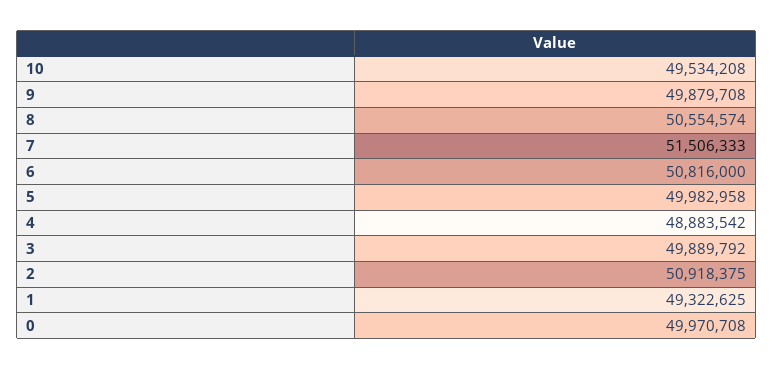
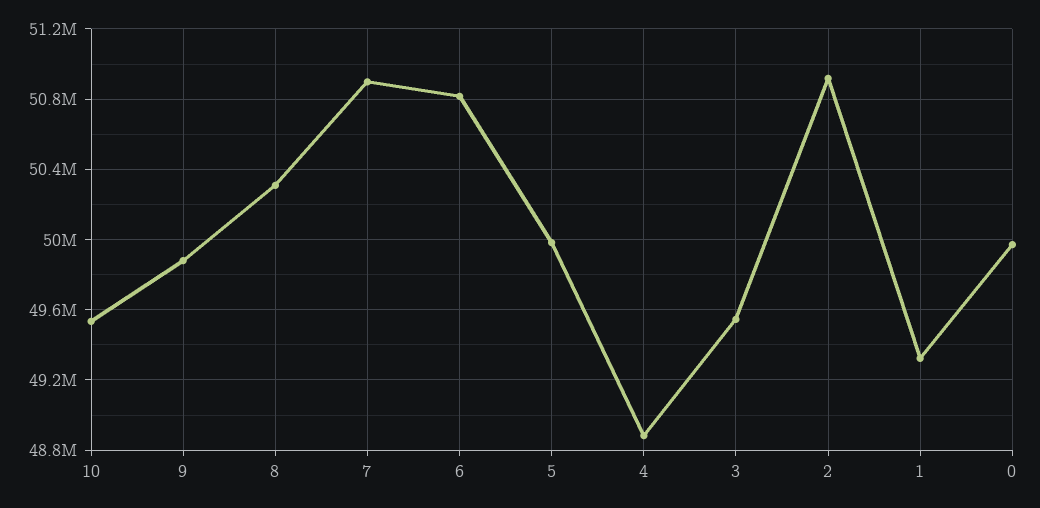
  {
    "10": 49534208,
    "9": 49879708,
-   "8": 50554574,
+   "8": 50300000,
-   "7": 51506333,
+   "7": 50900000,
    "6": 50816000,
    "5": 49982958,
    "4": 48883542,
-   "3": 49889792,
+   "3": 49550000,
    "2": 50918375,
    "1": 49322625,
    "0": 49970708
  }

